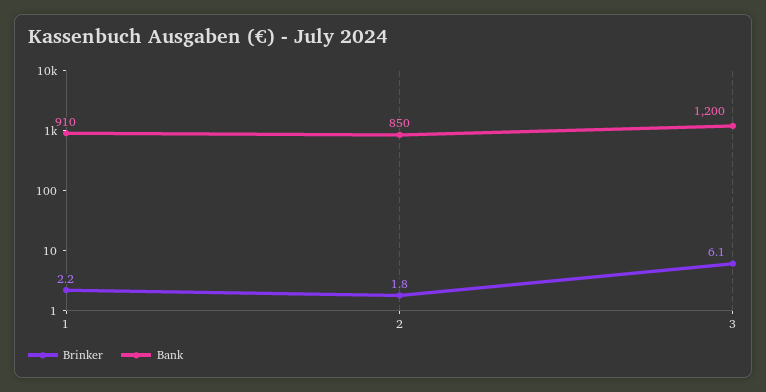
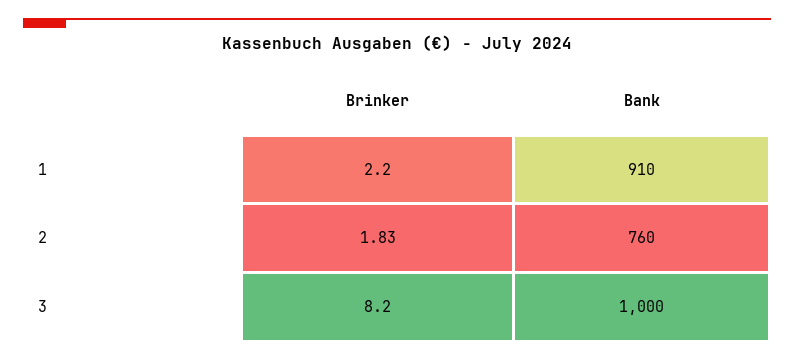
  {
    "Brinker": {
      "1": 2.2,
      "2": 1.83,
-     "3": 6.1
+     "3": 8.2
    },
    "Bank": {
      "1": 910,
-     "2": 850,
+     "2": 760,
-     "3": 1200
+     "3": 1000
    }
  }

